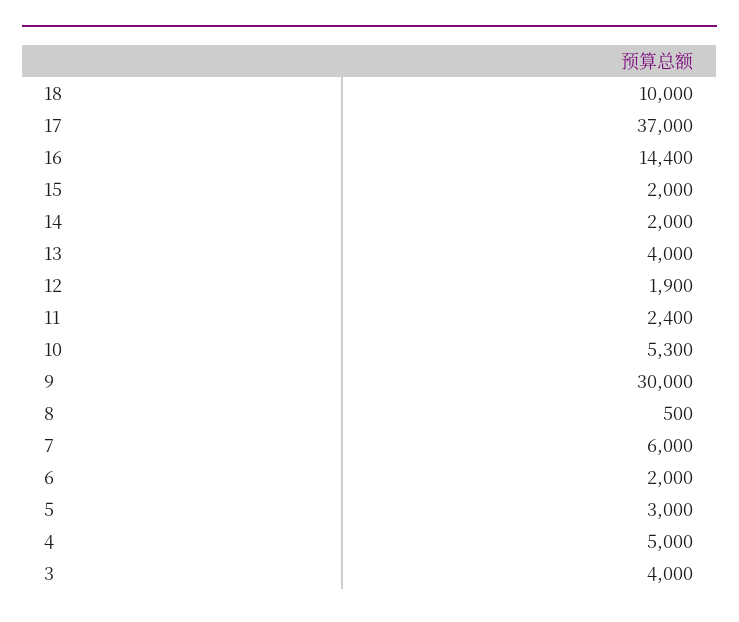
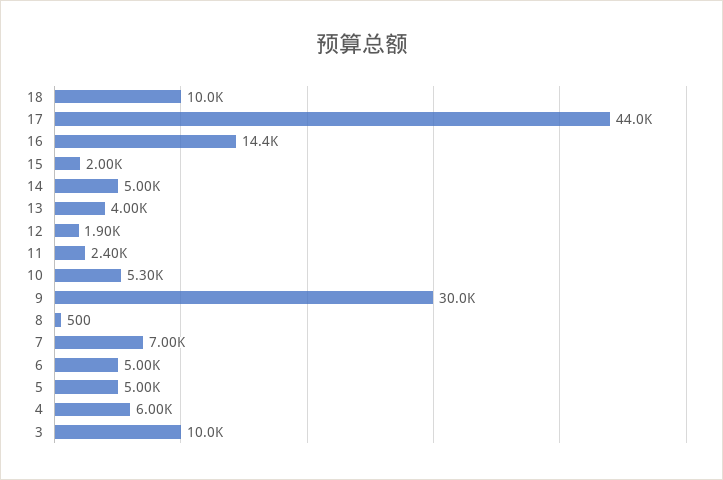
  {
    "18": 10000,
-   "17": 37000,
+   "17": 44000,
    "16": 14400,
    "15": 2000,
-   "14": 2000,
+   "14": 5000,
    "13": 4000,
    "12": 1900,
    "11": 2400,
    "10": 5300,
    "9": 30000,
    "8": 500,
-   "7": 6000,
+   "7": 7000,
-   "6": 2000,
+   "6": 5000,
-   "5": 3000,
+   "5": 5000,
-   "4": 5000,
+   "4": 6000,
-   "3": 4000
+   "3": 10000
  }

